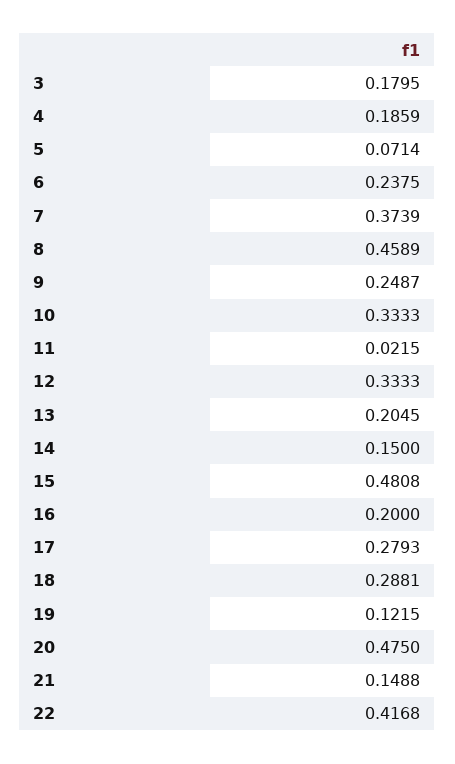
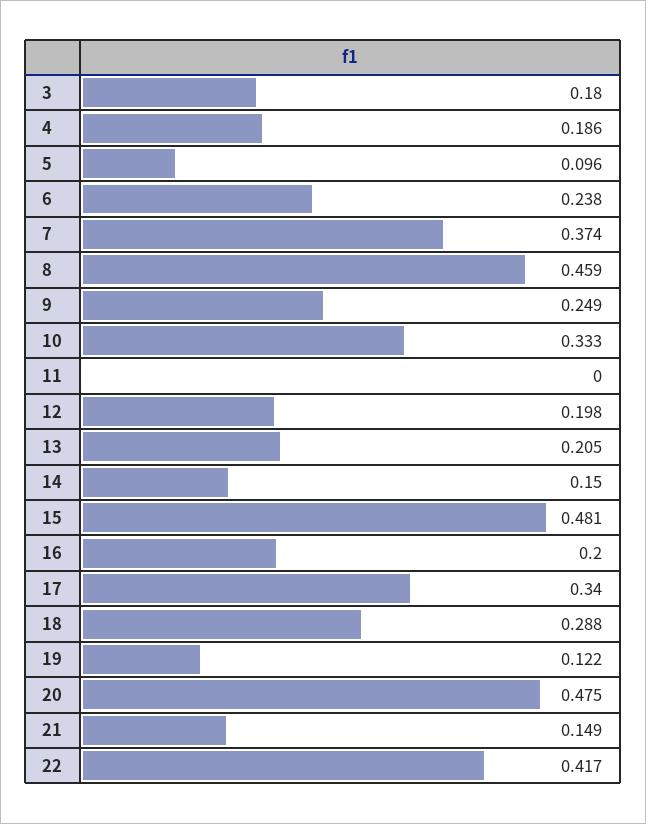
  {
    "3": 0.1795,
    "4": 0.1859,
-   "5": 0.0714,
+   "5": 0.096,
    "6": 0.2375,
    "7": 0.3739,
    "8": 0.4589,
    "9": 0.2487,
    "10": 0.3333,
-   "11": 0.0215,
+   "11": 0,
-   "12": 0.3333,
+   "12": 0.198,
    "13": 0.2045,
    "14": 0.15,
    "15": 0.4808,
    "16": 0.2,
-   "17": 0.2793,
+   "17": 0.34,
    "18": 0.2881,
    "19": 0.1215,
    "20": 0.475,
    "21": 0.1488,
    "22": 0.4168
  }

